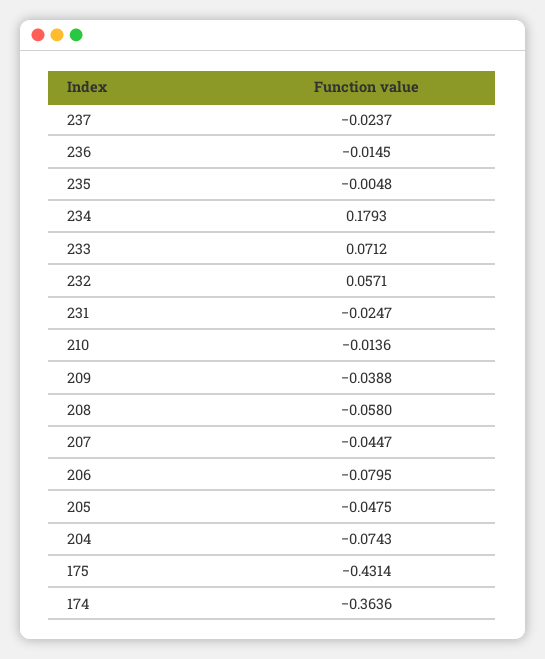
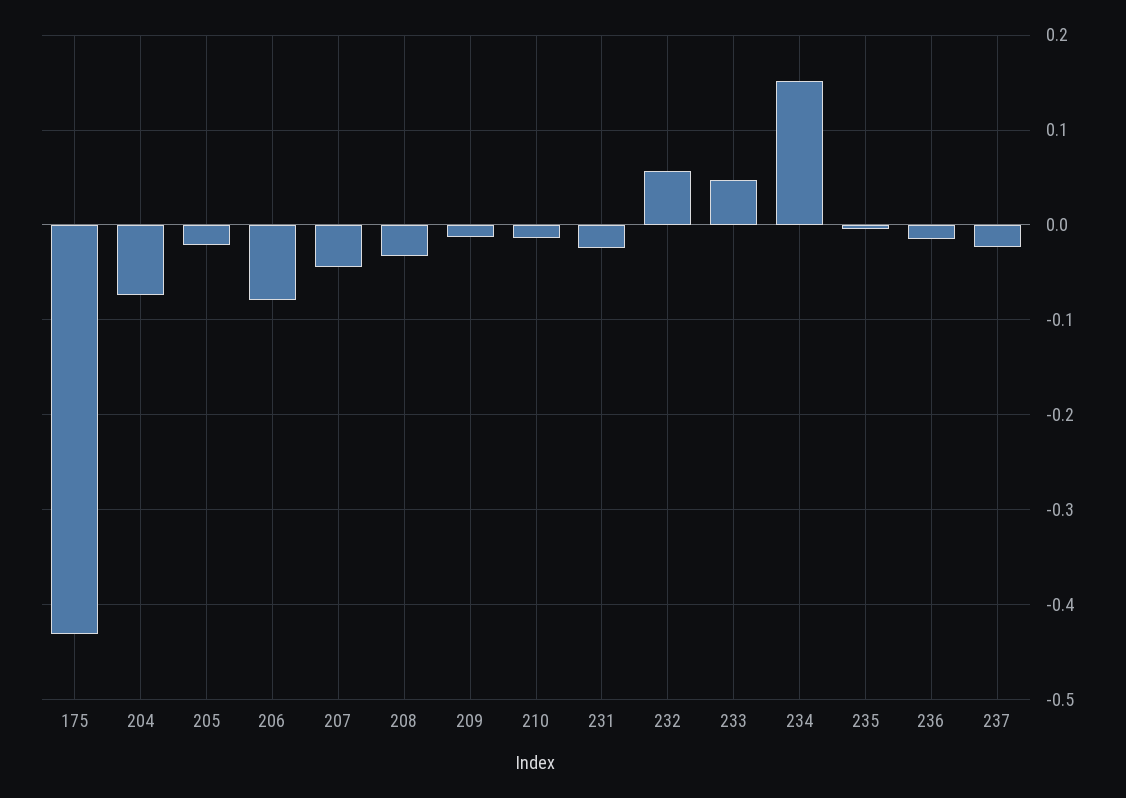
  {
    "237": -0.0237,
    "236": -0.0145,
    "235": -0.0048,
-   "234": 0.1793,
+   "234": 0.15,
-   "233": 0.0712,
+   "233": 0.05,
    "232": 0.0571,
    "231": -0.0247,
    "210": -0.0136,
-   "209": -0.0388,
+   "209": -0.01,
-   "208": -0.058,
+   "208": -0.03,
    "207": -0.0447,
    "206": -0.0795,
-   "205": -0.0475,
+   "205": -0.02,
    "204": -0.0743,
-   "175": -0.4314,
+   "175": -0.4314
-   "174": -0.3636
  }

